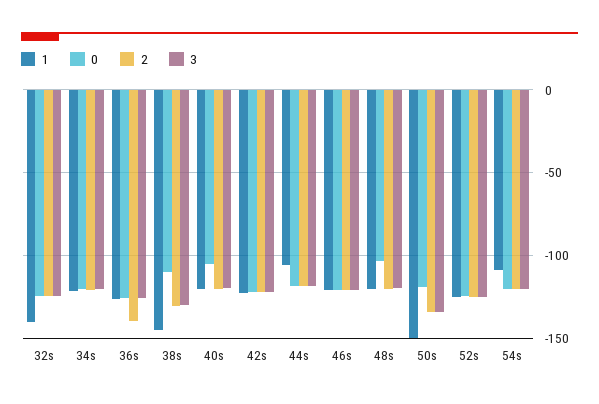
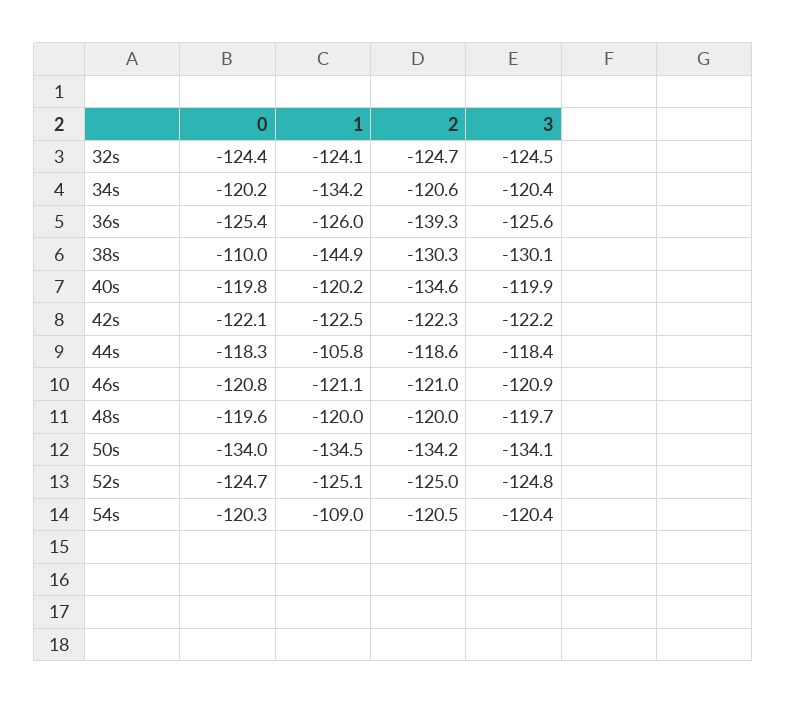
  {
    "1": {
-     "32s": -140,
+     "32s": -124.1,
-     "34s": -120,
+     "34s": -134.2,
      "36s": -126,
      "38s": -144.9,
      "40s": -120.2,
      "42s": -122.5,
      "44s": -105.8,
      "46s": -121.1,
      "48s": -120,
-     "50s": -150,
+     "50s": -134.5,
      "52s": -125.1,
      "54s": -109
    },
    "0": {
      "32s": -124.4,
      "34s": -120.2,
      "36s": -125.4,
      "38s": -110,
-     "40s": -105,
+     "40s": -119.8,
      "42s": -122.1,
      "44s": -118.3,
      "46s": -120.8,
-     "48s": -105,
+     "48s": -119.6,
-     "50s": -120,
+     "50s": -134,
      "52s": -124.7,
      "54s": -120.3
    },
    "2": {
      "32s": -124.7,
      "34s": -120.6,
      "36s": -139.3,
      "38s": -130.3,
-     "40s": -120,
+     "40s": -134.6,
      "42s": -122.3,
      "44s": -118.6,
      "46s": -121,
      "48s": -120,
      "50s": -134.2,
      "52s": -125,
      "54s": -120.5
    },
    "3": {
      "32s": -124.5,
      "34s": -120.4,
      "36s": -125.6,
      "38s": -130.1,
      "40s": -119.9,
      "42s": -122.2,
      "44s": -118.4,
      "46s": -120.9,
      "48s": -119.7,
      "50s": -134.1,
      "52s": -124.8,
      "54s": -120.4
    }
  }

